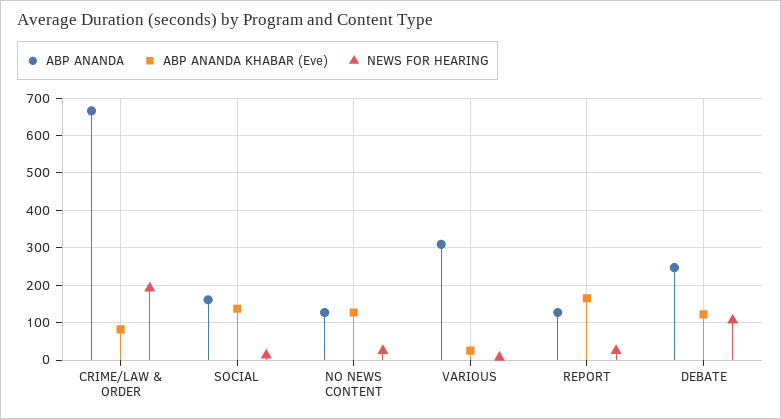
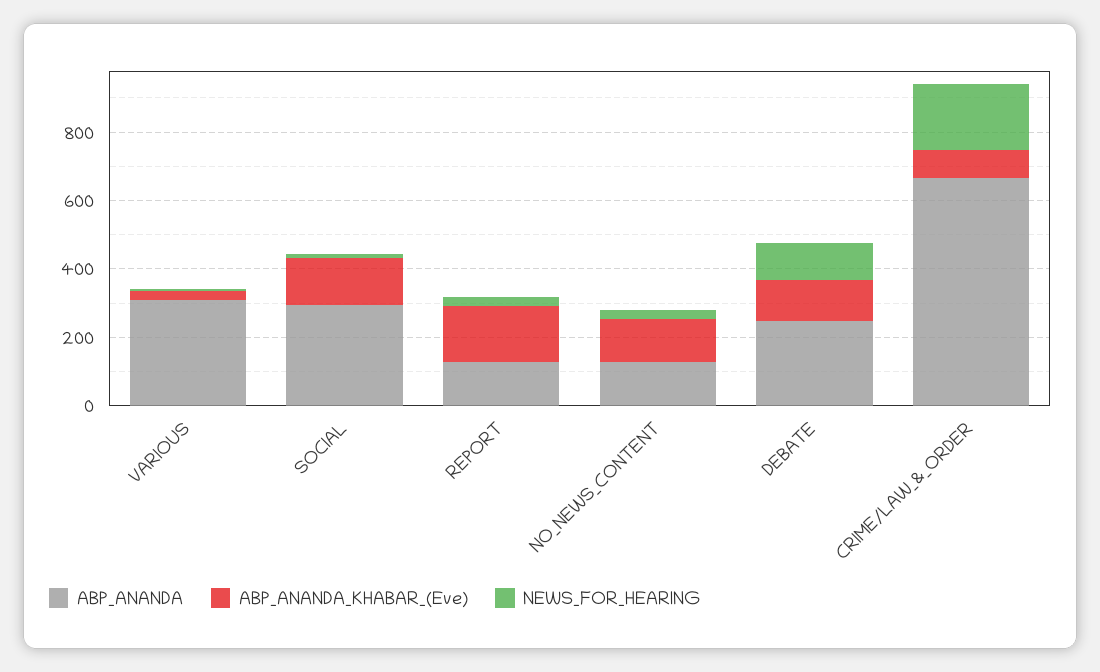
  {
    "ABP ANANDA": {
      "CRIME/LAW & ORDER": 660,
-     "SOCIAL": 160,
+     "SOCIAL": 300,
      "NO NEWS CONTENT": 120,
      "VARIOUS": 300,
      "REPORT": 120,
      "DEBATE": 240
    },
    "ABP ANANDA KHABAR (Eve)": {
      "CRIME/LAW & ORDER": 80,
      "SOCIAL": 140,
      "NO NEWS CONTENT": 120,
      "VARIOUS": 20,
      "REPORT": 160,
      "DEBATE": 120
    },
    "NEWS FOR HEARING": {
      "CRIME/LAW & ORDER": 200,
      "SOCIAL": 20,
      "NO NEWS CONTENT": 20,
      "VARIOUS": 0,
      "REPORT": 20,
      "DEBATE": 100
    }
  }

